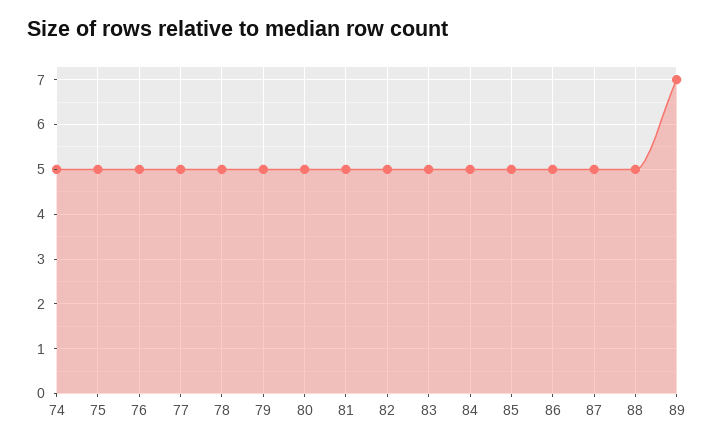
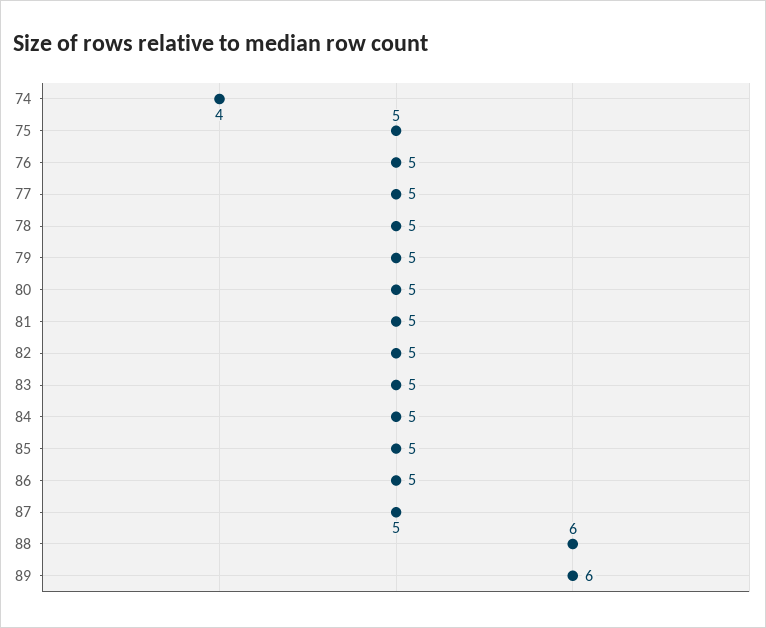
  {
-   "74": 5,
+   "74": 4,
    "75": 5,
    "76": 5,
    "77": 5,
    "78": 5,
    "79": 5,
    "80": 5,
    "81": 5,
    "82": 5,
    "83": 5,
    "84": 5,
    "85": 5,
    "86": 5,
    "87": 5,
-   "88": 5,
+   "88": 6,
-   "89": 7
+   "89": 6
  }

